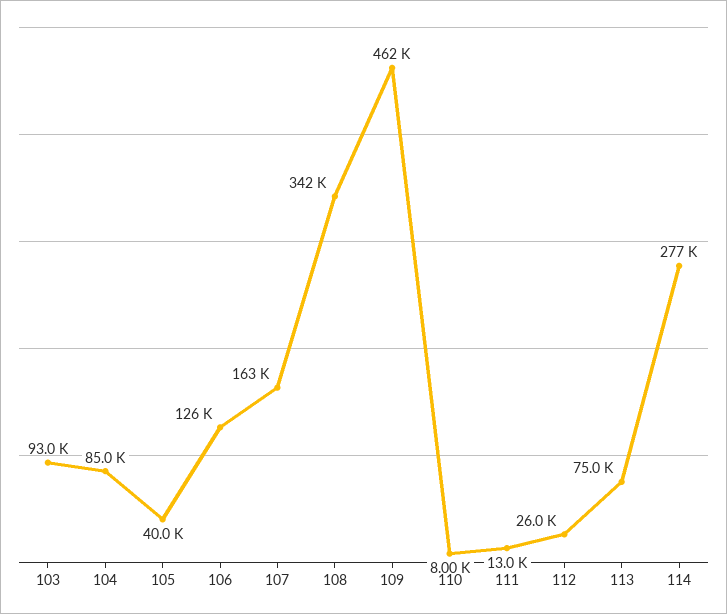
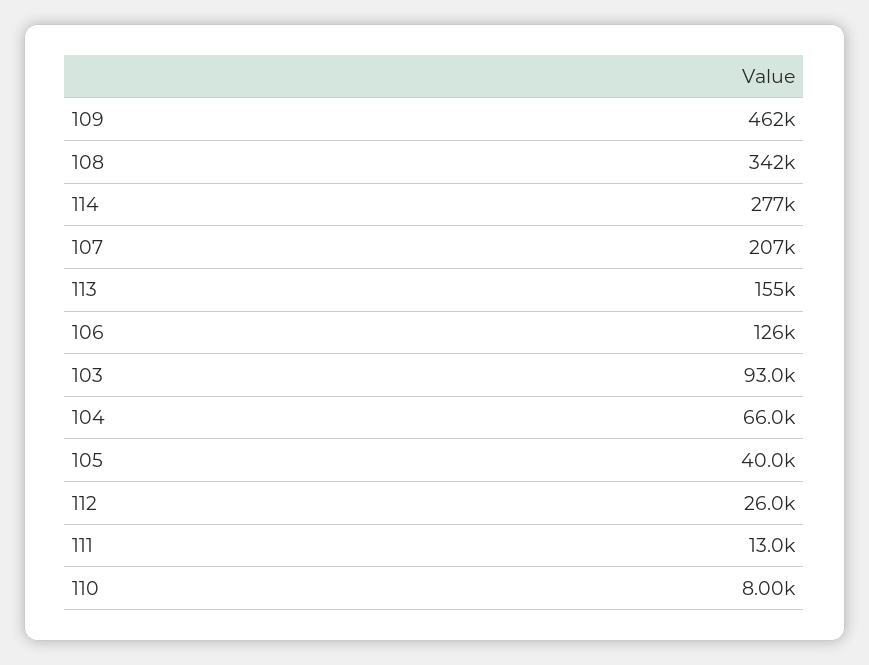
  {
    "103": 93000,
-   "104": 85000,
+   "104": 66000,
    "105": 40000,
    "106": 126000,
-   "107": 163000,
+   "107": 207000,
    "108": 342000,
    "109": 462000,
    "110": 8000,
    "111": 13000,
    "112": 26000,
-   "113": 75000,
+   "113": 155000,
    "114": 277000
  }

